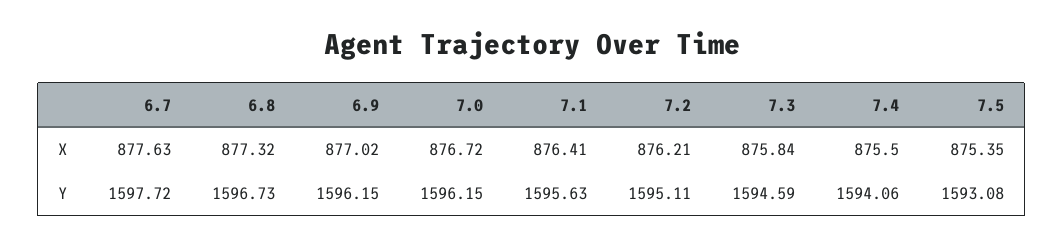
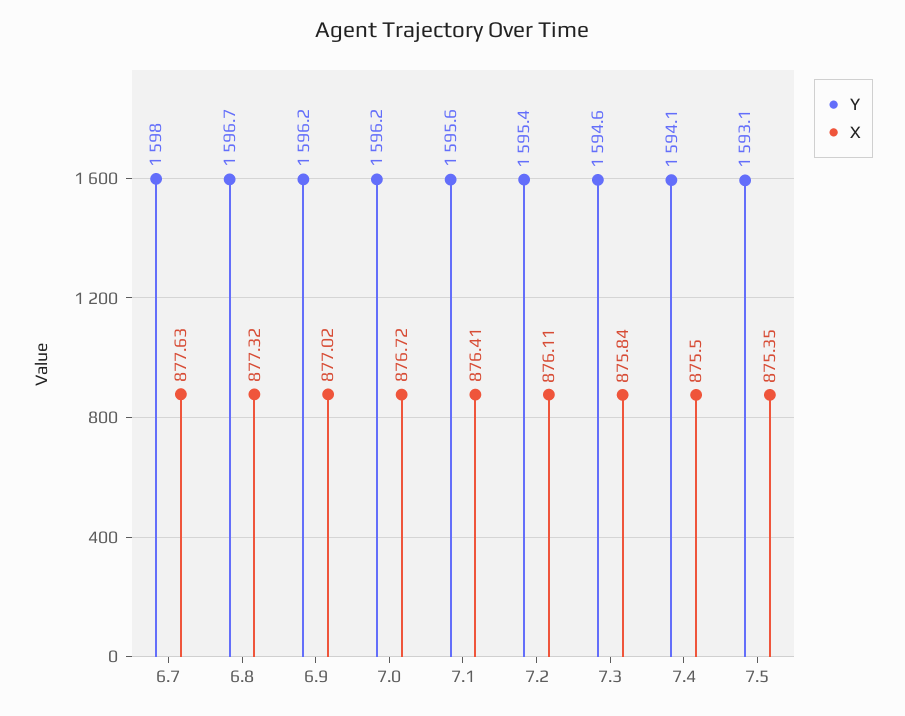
  {
    "X": {
      "6.7": 877.63,
      "6.8": 877.32,
      "6.9": 877.02,
      "7.0": 876.72,
      "7.1": 876.41,
-     "7.2": 876.21,
+     "7.2": 876.11,
      "7.3": 875.84,
      "7.4": 875.5,
      "7.5": 875.35
    },
    "Y": {
-     "6.7": 1597.72,
+     "6.7": 1598,
      "6.8": 1596.73,
      "6.9": 1596.15,
      "7.0": 1596.15,
      "7.1": 1595.63,
-     "7.2": 1595.11,
+     "7.2": 1595.4,
      "7.3": 1594.59,
      "7.4": 1594.06,
      "7.5": 1593.08
    }
  }

